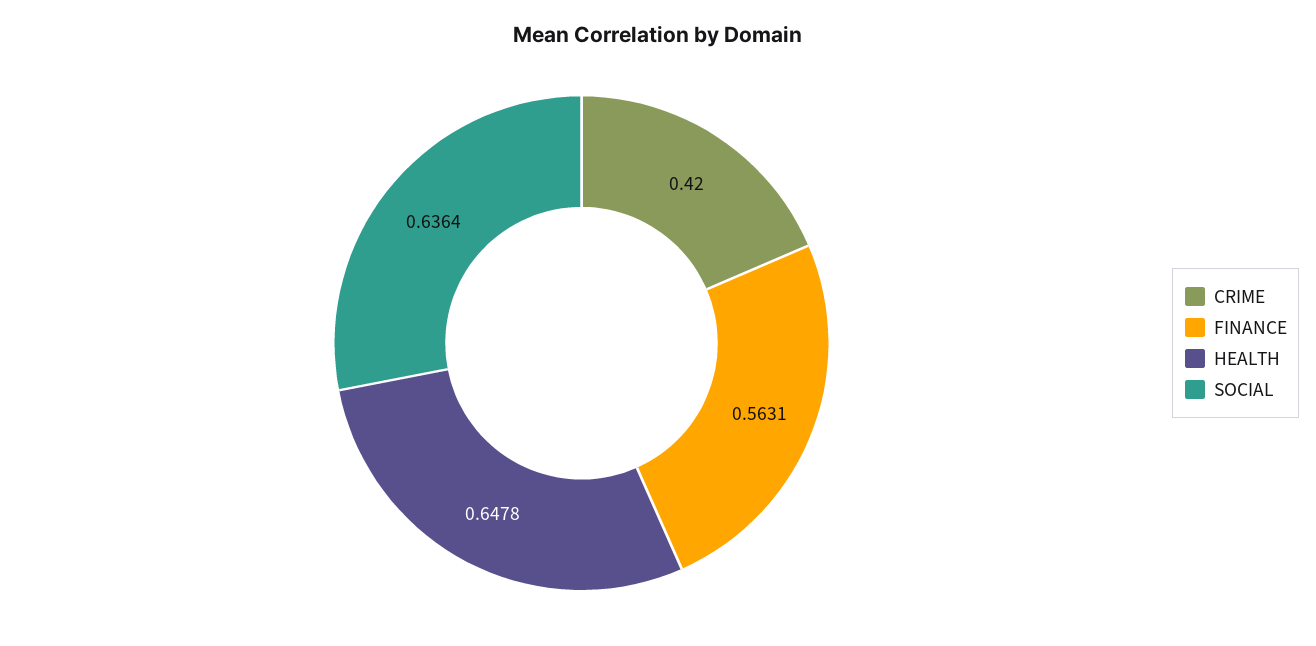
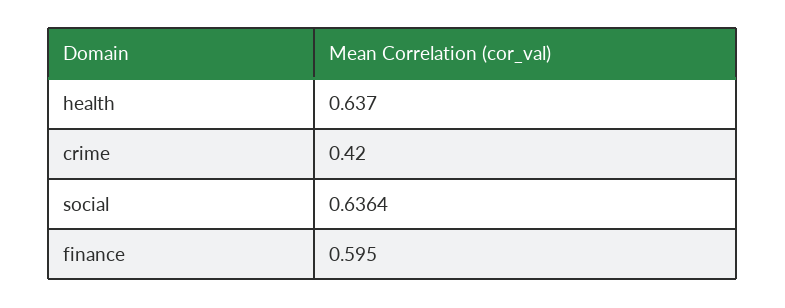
  {
    "CRIME": 0.42,
-   "FINANCE": 0.5631,
+   "FINANCE": 0.595,
-   "HEALTH": 0.6478,
+   "HEALTH": 0.637,
    "SOCIAL": 0.6364
  }

